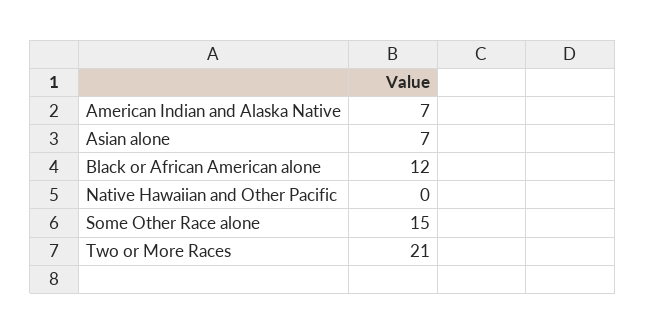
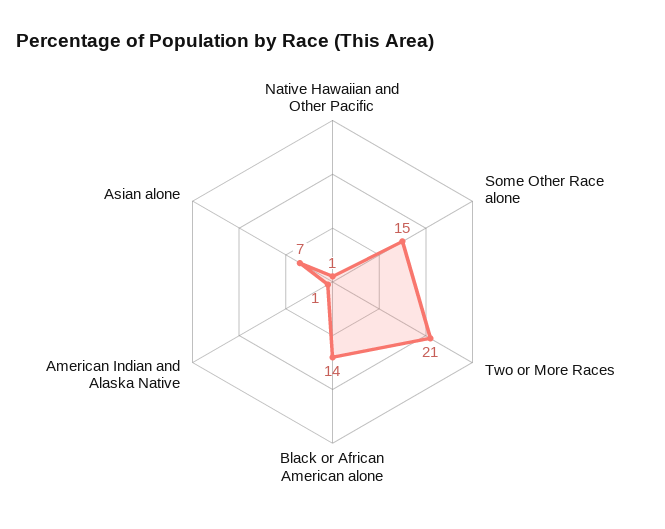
  {
-   "American Indian and Alaska Native": 7,
+   "American Indian and Alaska Native": 1,
    "Asian alone": 7,
-   "Black or African American alone": 12,
+   "Black or African American alone": 14,
-   "Native Hawaiian and Other Pacific": 0,
+   "Native Hawaiian and Other Pacific": 1,
    "Some Other Race alone": 15,
    "Two or More Races": 21
  }

